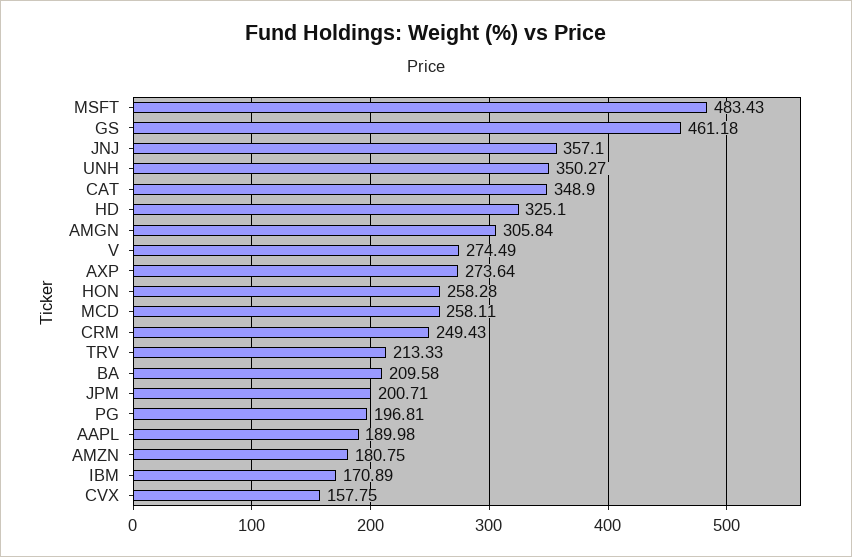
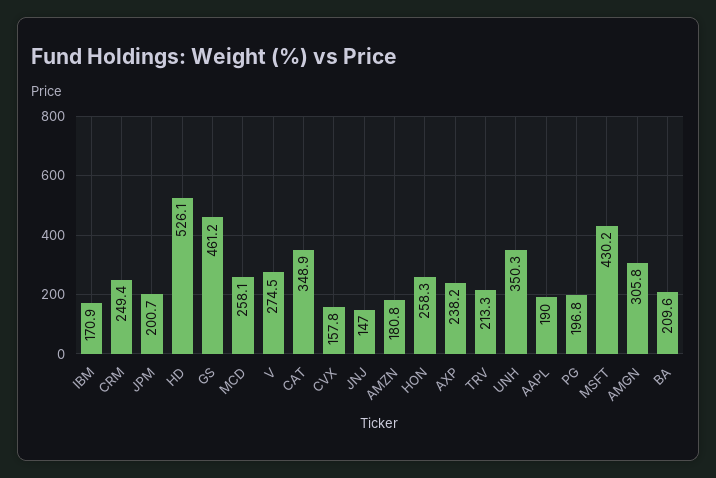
  {
-   "MSFT": 483.43,
+   "MSFT": 430.2,
    "GS": 461.18,
-   "JNJ": 357.1,
+   "JNJ": 147,
    "UNH": 350.27,
    "CAT": 348.9,
-   "HD": 325.1,
+   "HD": 526.1,
    "AMGN": 305.84,
    "V": 274.49,
-   "AXP": 273.64,
+   "AXP": 238.2,
    "HON": 258.28,
    "MCD": 258.11,
    "CRM": 249.43,
    "TRV": 213.33,
    "BA": 209.58,
    "JPM": 200.71,
    "PG": 196.81,
    "AAPL": 189.98,
    "AMZN": 180.75,
    "IBM": 170.89,
    "CVX": 157.75
  }

